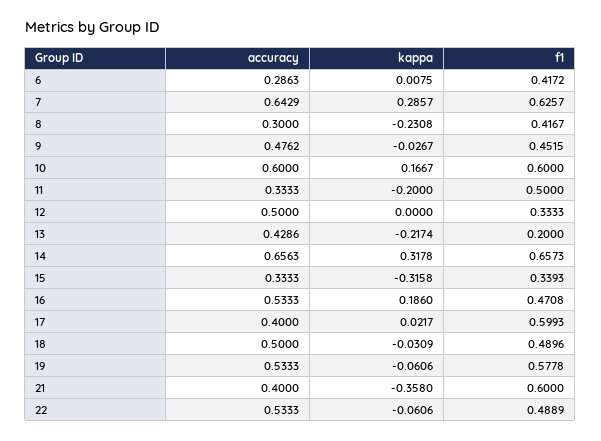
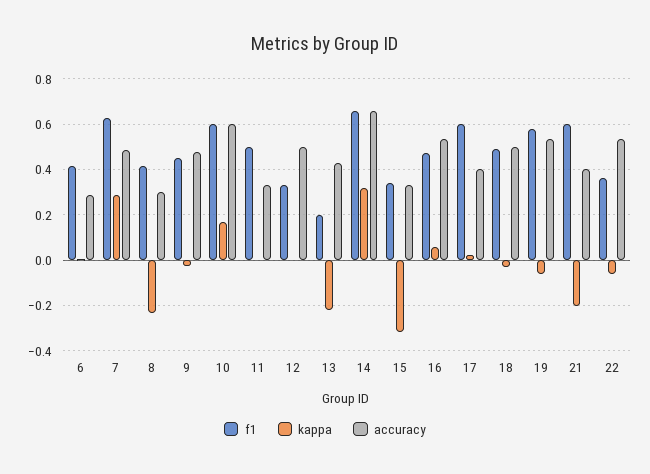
  {
    "accuracy": {
      "6": 0.2863,
-     "7": 0.6429,
+     "7": 0.5,
      "8": 0.3,
      "9": 0.4762,
      "10": 0.6,
      "11": 0.3333,
      "12": 0.5,
      "13": 0.4286,
      "14": 0.6563,
      "15": 0.3333,
      "16": 0.5333,
      "17": 0.4,
      "18": 0.5,
      "19": 0.5333,
      "21": 0.4,
      "22": 0.5333
    },
    "kappa": {
      "6": 0.0075,
      "7": 0.2857,
      "8": -0.2308,
      "9": -0.0267,
      "10": 0.1667,
-     "11": -0.2,
+     "11": 0,
      "12": 0,
      "13": -0.2174,
      "14": 0.3178,
      "15": -0.3158,
-     "16": 0.186,
+     "16": 0.05,
      "17": 0.0217,
      "18": -0.0309,
      "19": -0.0606,
-     "21": -0.358,
+     "21": -0.2,
      "22": -0.0606
    },
    "f1": {
      "6": 0.4172,
      "7": 0.6257,
      "8": 0.4167,
      "9": 0.4515,
      "10": 0.6,
      "11": 0.5,
      "12": 0.3333,
      "13": 0.2,
      "14": 0.6573,
      "15": 0.3393,
      "16": 0.4708,
      "17": 0.5993,
      "18": 0.4896,
      "19": 0.5778,
      "21": 0.6,
-     "22": 0.4889
+     "22": 0.35
    }
  }

